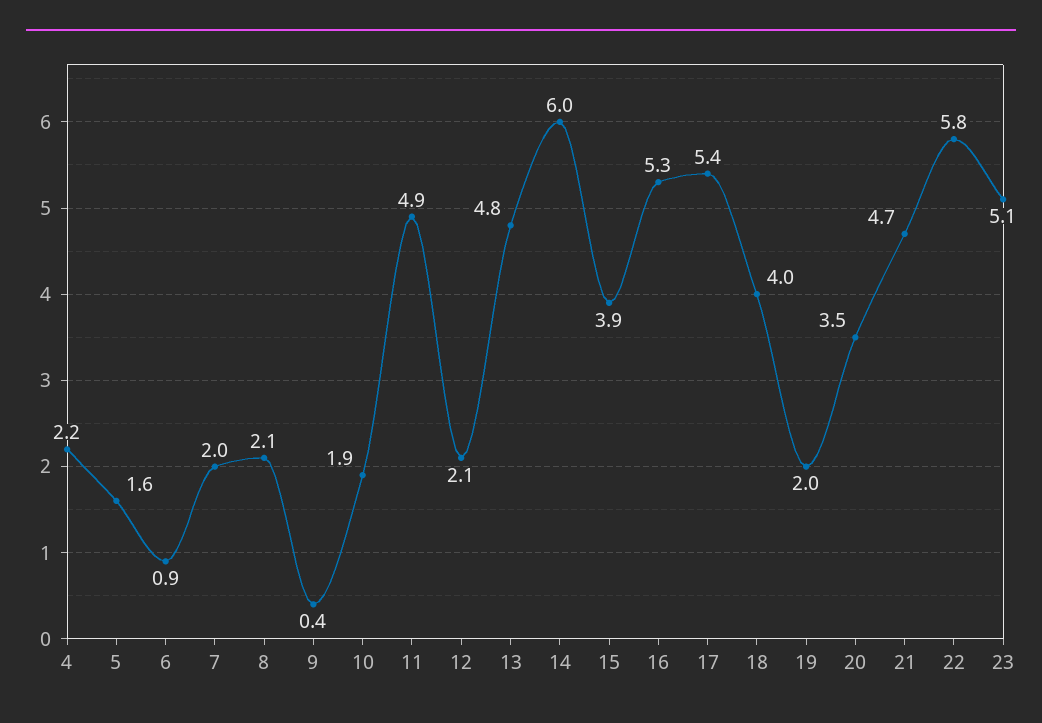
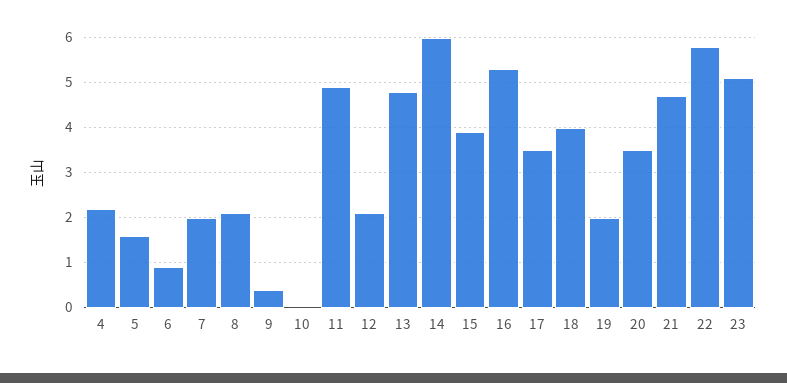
  {
    "4": 2.2,
    "5": 1.6,
    "6": 0.9,
    "7": 2,
    "8": 2.1,
    "9": 0.4,
-   "10": 1.9,
+   "10": 0,
    "11": 4.9,
    "12": 2.1,
    "13": 4.8,
    "14": 6,
    "15": 3.9,
    "16": 5.3,
-   "17": 5.4,
+   "17": 3.5,
    "18": 4,
    "19": 2,
    "20": 3.5,
    "21": 4.7,
    "22": 5.8,
    "23": 5.1
  }

